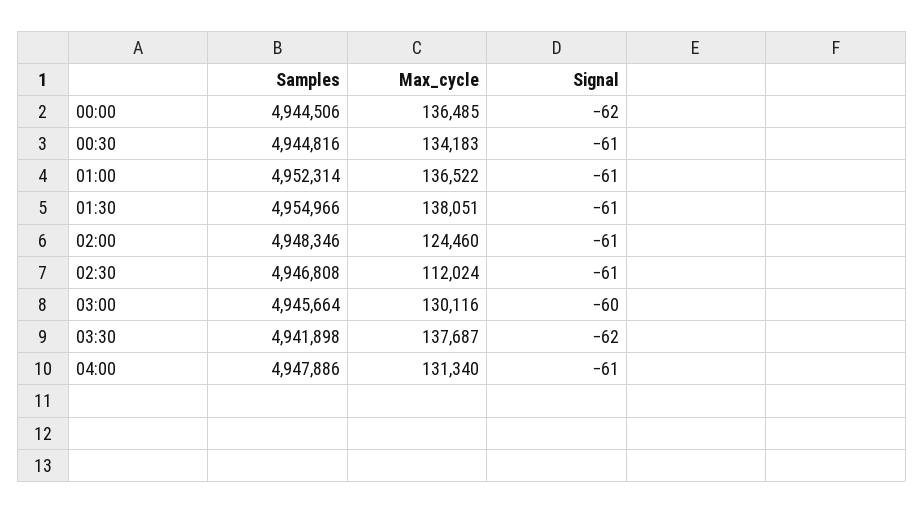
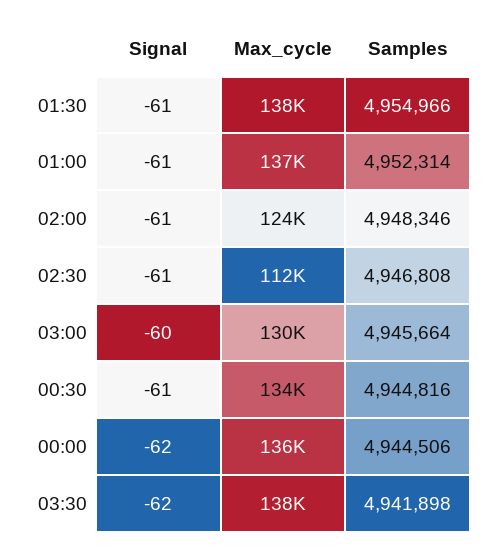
  {
    "Samples": {
      "00:00": 4944506,
      "00:30": 4944816,
      "01:00": 4952314,
      "01:30": 4954966,
      "02:00": 4948346,
      "02:30": 4946808,
      "03:00": 4945664,
-     "03:30": 4941898,
+     "03:30": 4941898
-     "04:00": 4947886
    },
    "Max_cycle": {
      "00:00": 136485,
      "00:30": 134183,
      "01:00": 136522,
      "01:30": 138051,
      "02:00": 124460,
      "02:30": 112024,
      "03:00": 130116,
-     "03:30": 137687,
+     "03:30": 137687
-     "04:00": 131340
    },
    "Signal": {
      "00:00": -62,
      "00:30": -61,
      "01:00": -61,
      "01:30": -61,
      "02:00": -61,
      "02:30": -61,
      "03:00": -60,
-     "03:30": -62,
+     "03:30": -62
-     "04:00": -61
    }
  }

